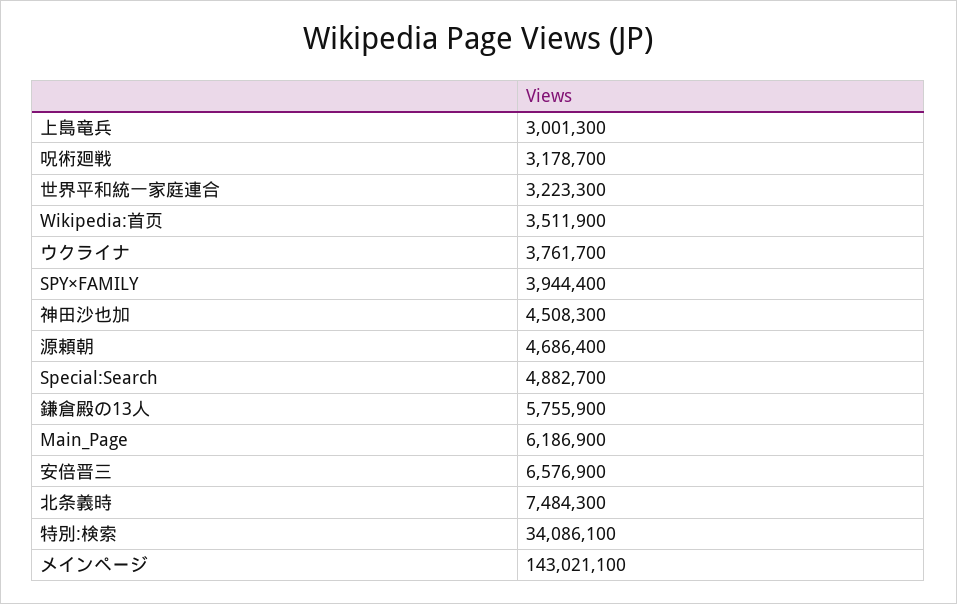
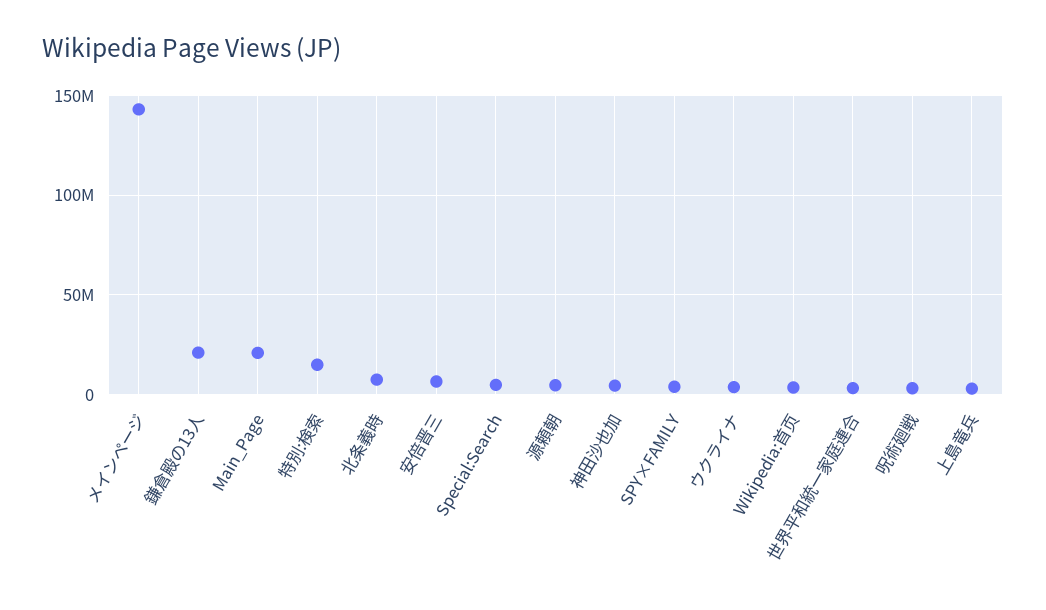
  {
    "上島竜兵": 3001300,
    "呪術廻戦": 3178700,
    "世界平和統一家庭連合": 3223300,
    "Wikipedia:首页": 3511900,
    "ウクライナ": 3761700,
    "SPY×FAMILY": 3944400,
    "神田沙也加": 4508300,
    "源頼朝": 4686400,
    "Special:Search": 4882700,
-   "鎌倉殿の13人": 5755900,
+   "鎌倉殿の13人": 20000000,
-   "Main_Page": 6186900,
+   "Main_Page": 20000000,
    "安倍晋三": 6576900,
    "北条義時": 7484300,
-   "特別:検索": 34086100,
+   "特別:検索": 15000000,
    "メインページ": 143021100
  }

